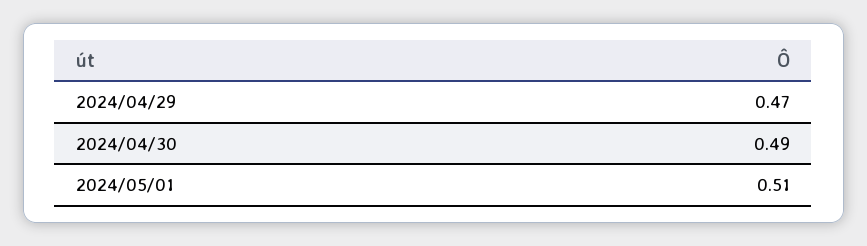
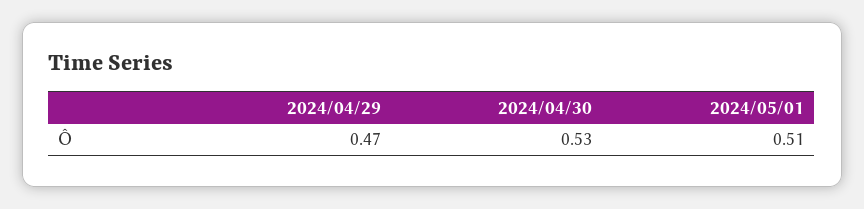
  {
    "2024/04/29": 0.47,
-   "2024/04/30": 0.49,
+   "2024/04/30": 0.53,
    "2024/05/01": 0.51
  }

